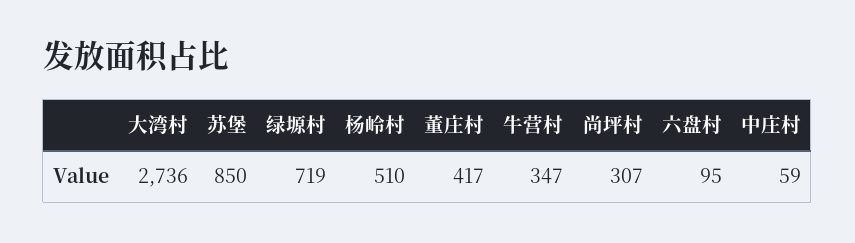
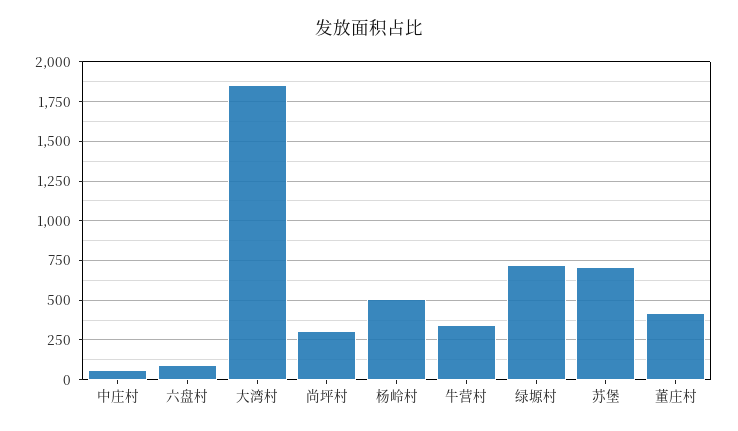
  {
-   "大湾村": 2736,
+   "大湾村": 1850,
-   "苏堡": 850,
+   "苏堡": 700,
    "绿塬村": 719,
    "杨岭村": 510,
    "董庄村": 417,
    "牛营村": 347,
    "尚坪村": 307,
    "六盘村": 95,
    "中庄村": 59
  }

